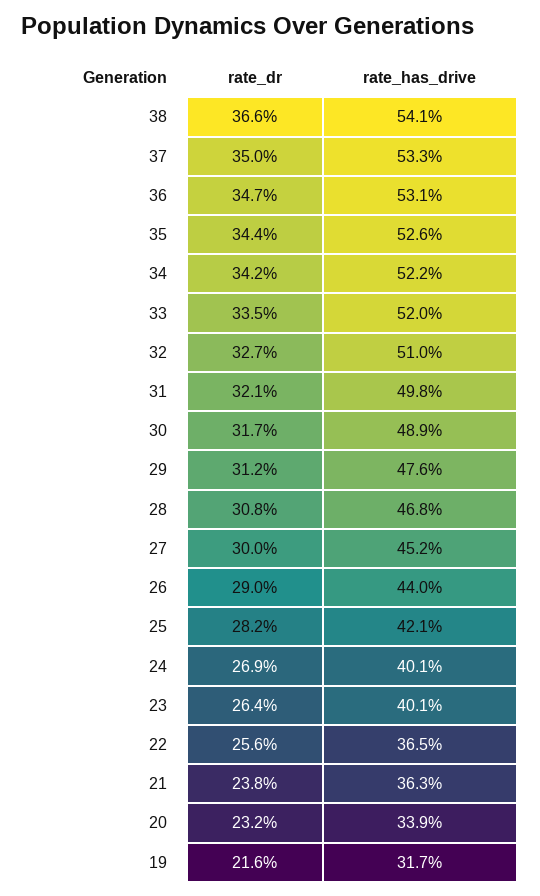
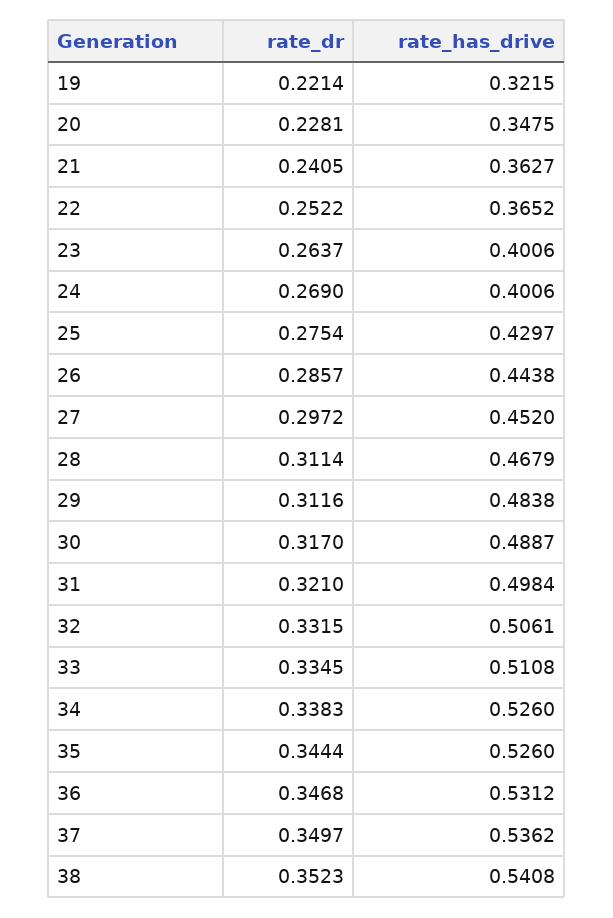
  {
    "rate_dr": {
-     "38": 0.366,
+     "38": 0.3523,
      "37": 0.3497,
      "36": 0.3468,
      "35": 0.3444,
-     "34": 0.342,
+     "34": 0.3383,
      "33": 0.3345,
-     "32": 0.327,
+     "32": 0.3315,
      "31": 0.321,
      "30": 0.317,
      "29": 0.3116,
-     "28": 0.308,
+     "28": 0.3114,
-     "27": 0.3,
+     "27": 0.2972,
-     "26": 0.29,
+     "26": 0.2857,
-     "25": 0.282,
+     "25": 0.2754,
      "24": 0.269,
      "23": 0.2637,
-     "22": 0.256,
+     "22": 0.2522,
-     "21": 0.238,
+     "21": 0.2405,
-     "20": 0.232,
+     "20": 0.2281,
-     "19": 0.216
+     "19": 0.2214
    },
    "rate_has_drive": {
      "38": 0.5408,
-     "37": 0.533,
+     "37": 0.5362,
      "36": 0.5312,
      "35": 0.526,
-     "34": 0.522,
+     "34": 0.526,
-     "33": 0.52,
+     "33": 0.5108,
-     "32": 0.51,
+     "32": 0.5061,
      "31": 0.4984,
      "30": 0.4887,
-     "29": 0.476,
+     "29": 0.4838,
      "28": 0.4679,
      "27": 0.452,
-     "26": 0.44,
+     "26": 0.4438,
-     "25": 0.421,
+     "25": 0.4297,
      "24": 0.4006,
      "23": 0.4006,
      "22": 0.3652,
      "21": 0.3627,
-     "20": 0.339,
+     "20": 0.3475,
-     "19": 0.317
+     "19": 0.3215
    }
  }

